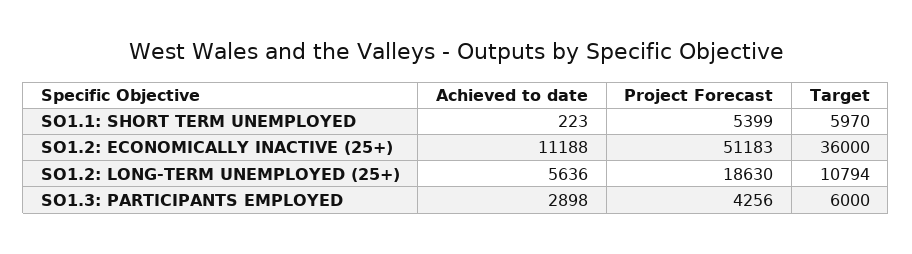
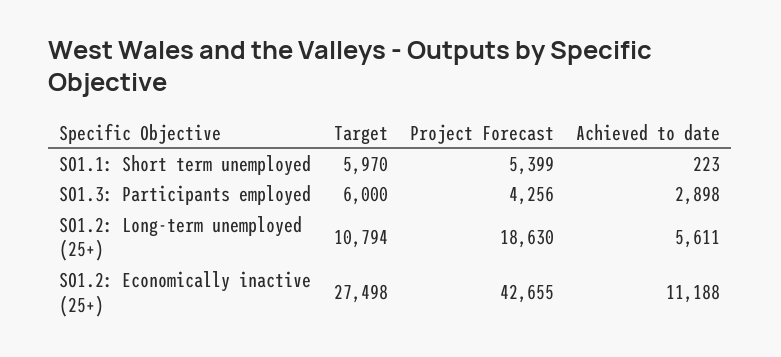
  {
    "Achieved to date": {
      "SO1.1: SHORT TERM UNEMPLOYED": 223,
      "SO1.2: ECONOMICALLY INACTIVE (25+)": 11188,
-     "SO1.2: LONG-TERM UNEMPLOYED (25+)": 5636,
+     "SO1.2: LONG-TERM UNEMPLOYED (25+)": 5611,
      "SO1.3: PARTICIPANTS EMPLOYED": 2898
    },
    "Project Forecast": {
      "SO1.1: SHORT TERM UNEMPLOYED": 5399,
-     "SO1.2: ECONOMICALLY INACTIVE (25+)": 51183,
+     "SO1.2: ECONOMICALLY INACTIVE (25+)": 42655,
      "SO1.2: LONG-TERM UNEMPLOYED (25+)": 18630,
      "SO1.3: PARTICIPANTS EMPLOYED": 4256
    },
    "Target": {
      "SO1.1: SHORT TERM UNEMPLOYED": 5970,
-     "SO1.2: ECONOMICALLY INACTIVE (25+)": 36000,
+     "SO1.2: ECONOMICALLY INACTIVE (25+)": 27498,
      "SO1.2: LONG-TERM UNEMPLOYED (25+)": 10794,
      "SO1.3: PARTICIPANTS EMPLOYED": 6000
    }
  }

